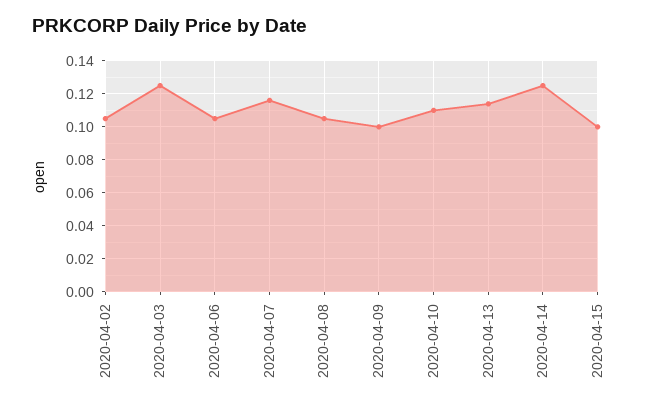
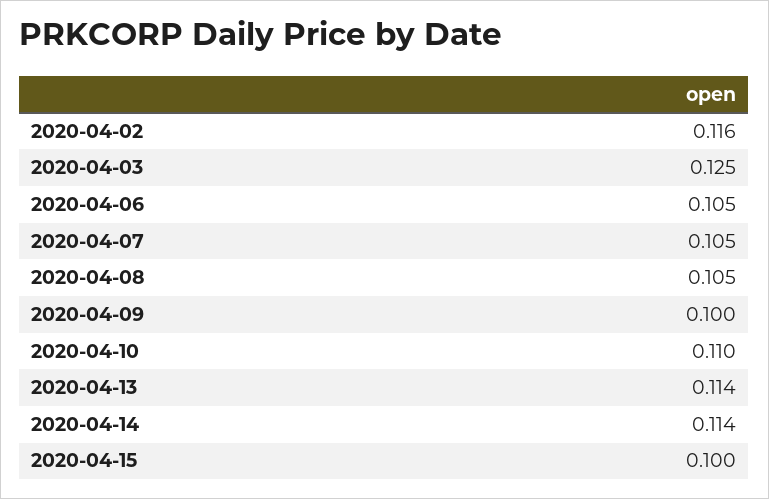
  {
-   "2020-04-02": 0.105,
+   "2020-04-02": 0.116,
    "2020-04-03": 0.125,
    "2020-04-06": 0.105,
-   "2020-04-07": 0.115,
+   "2020-04-07": 0.105,
    "2020-04-08": 0.105,
    "2020-04-09": 0.1,
    "2020-04-10": 0.11,
    "2020-04-13": 0.114,
-   "2020-04-14": 0.125,
+   "2020-04-14": 0.114,
    "2020-04-15": 0.1
  }

